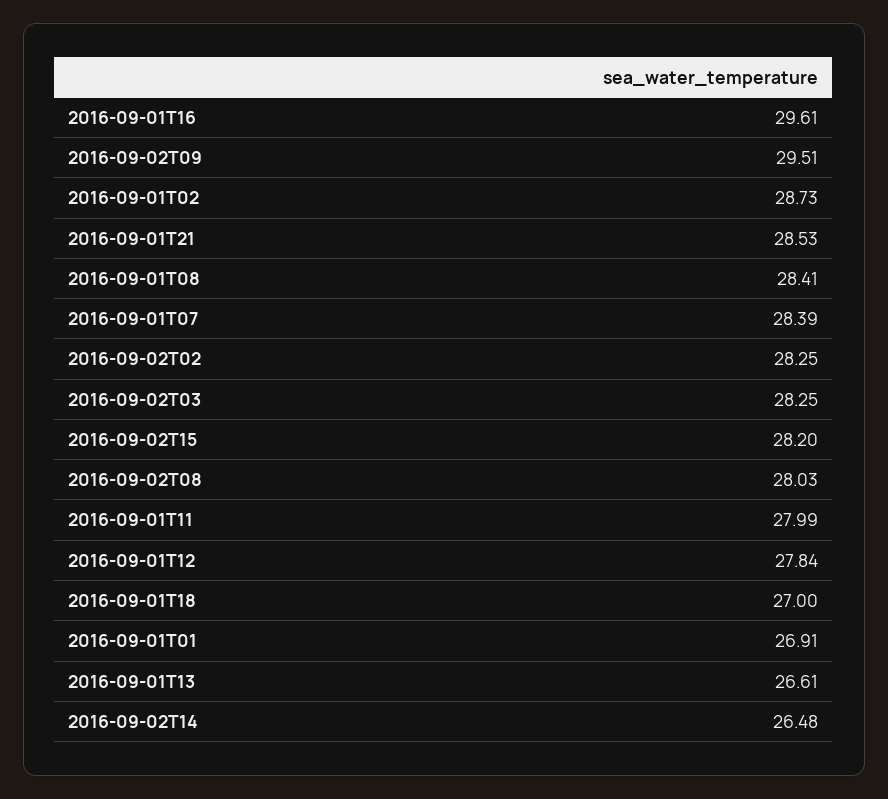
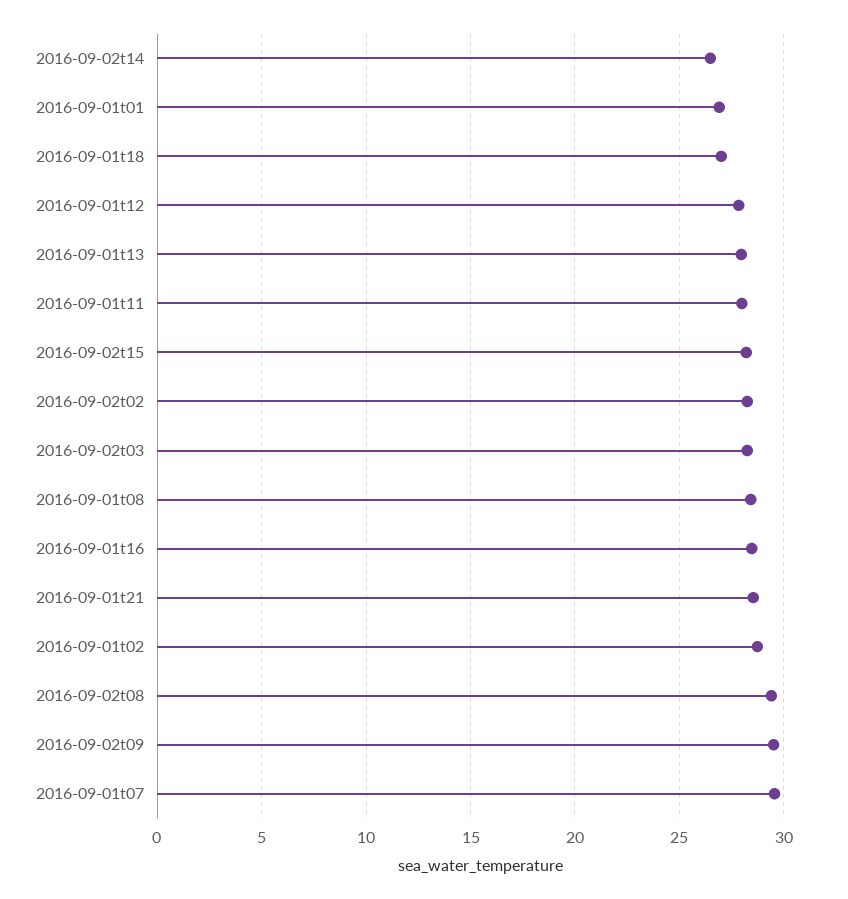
  {
-   "2016-09-01T16": 29.61,
+   "2016-09-01T16": 28.5,
    "2016-09-02T09": 29.51,
    "2016-09-01T02": 28.73,
    "2016-09-01T21": 28.53,
    "2016-09-01T08": 28.41,
-   "2016-09-01T07": 28.39,
+   "2016-09-01T07": 29.5,
    "2016-09-02T02": 28.25,
    "2016-09-02T03": 28.25,
    "2016-09-02T15": 28.2,
-   "2016-09-02T08": 28.03,
+   "2016-09-02T08": 29.5,
    "2016-09-01T11": 27.99,
    "2016-09-01T12": 27.84,
    "2016-09-01T18": 27,
    "2016-09-01T01": 26.91,
-   "2016-09-01T13": 26.61,
+   "2016-09-01T13": 28,
    "2016-09-02T14": 26.48
  }

